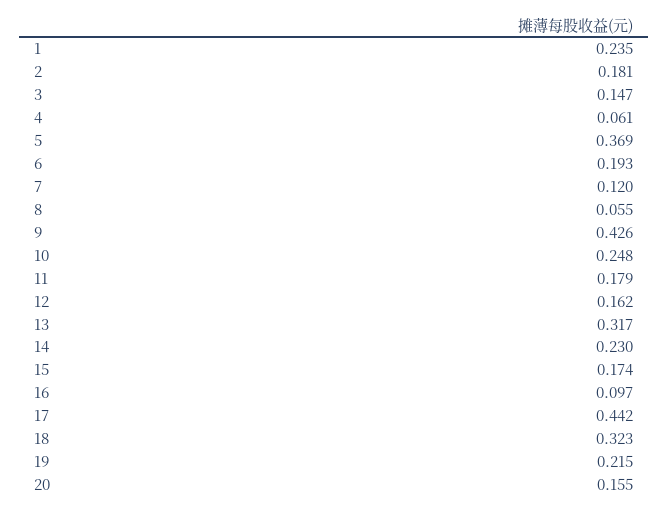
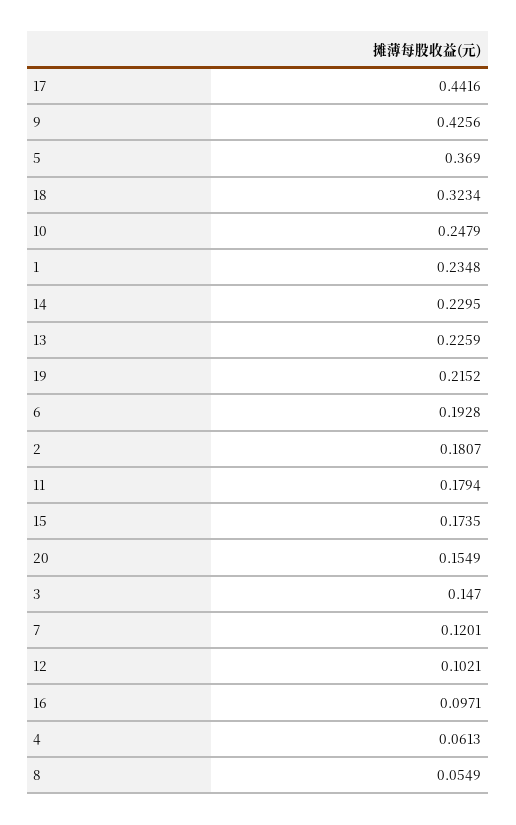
  {
    "1": 0.2348,
    "2": 0.1807,
    "3": 0.147,
    "4": 0.0613,
    "5": 0.369,
    "6": 0.1928,
    "7": 0.1201,
    "8": 0.0549,
    "9": 0.4256,
    "10": 0.2479,
    "11": 0.1794,
-   "12": 0.162,
+   "12": 0.1021,
-   "13": 0.317,
+   "13": 0.2259,
    "14": 0.2295,
    "15": 0.1735,
    "16": 0.0971,
    "17": 0.4416,
    "18": 0.3234,
    "19": 0.2152,
    "20": 0.1549
  }

